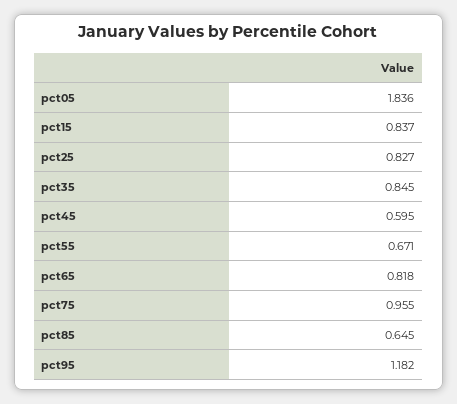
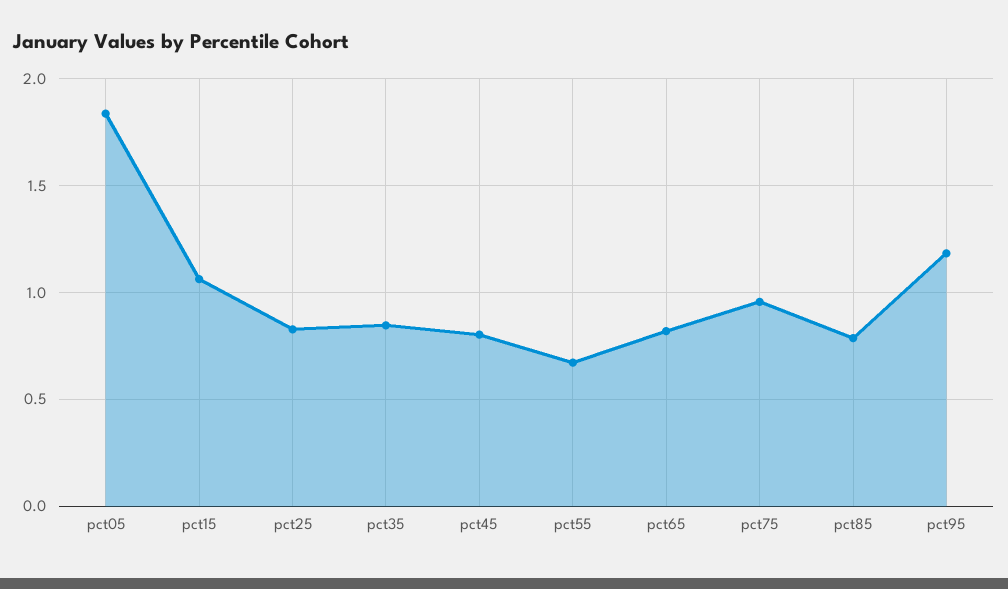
  {
    "pct05": 1.836,
-   "pct15": 0.837,
+   "pct15": 1.05,
    "pct25": 0.827,
    "pct35": 0.845,
-   "pct45": 0.595,
+   "pct45": 0.8,
    "pct55": 0.671,
    "pct65": 0.818,
    "pct75": 0.955,
-   "pct85": 0.645,
+   "pct85": 0.8,
    "pct95": 1.182
  }

